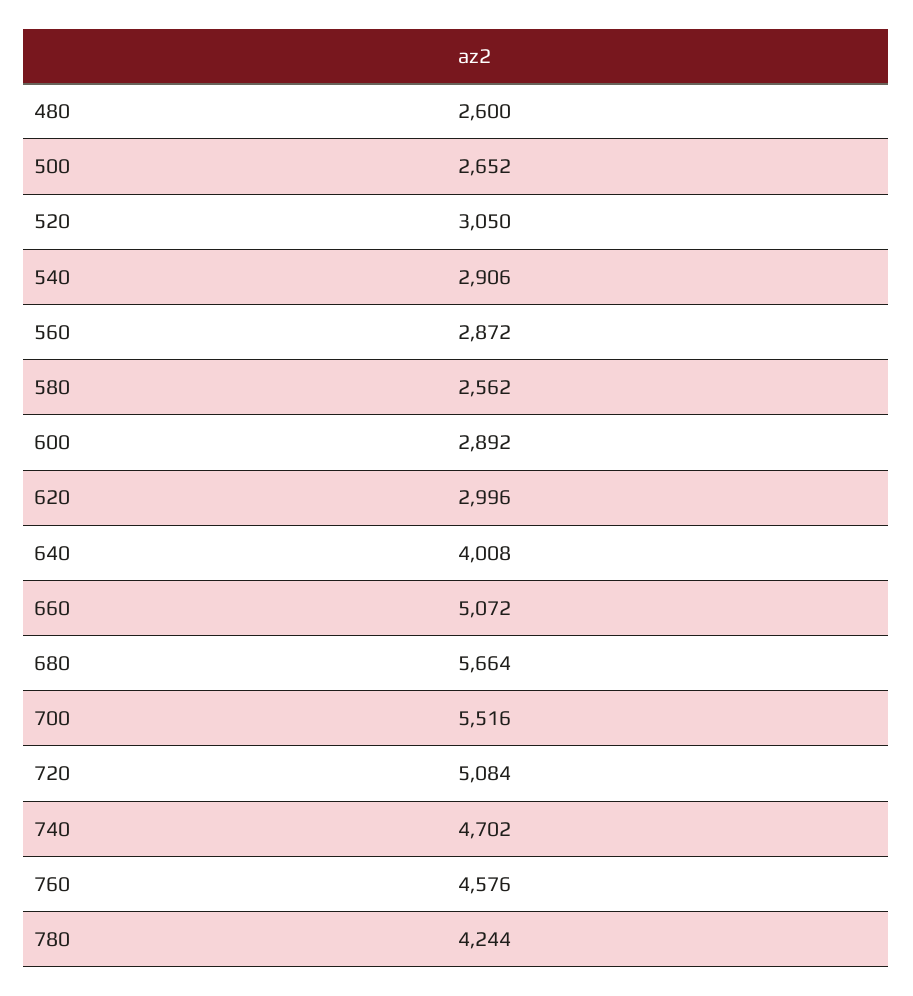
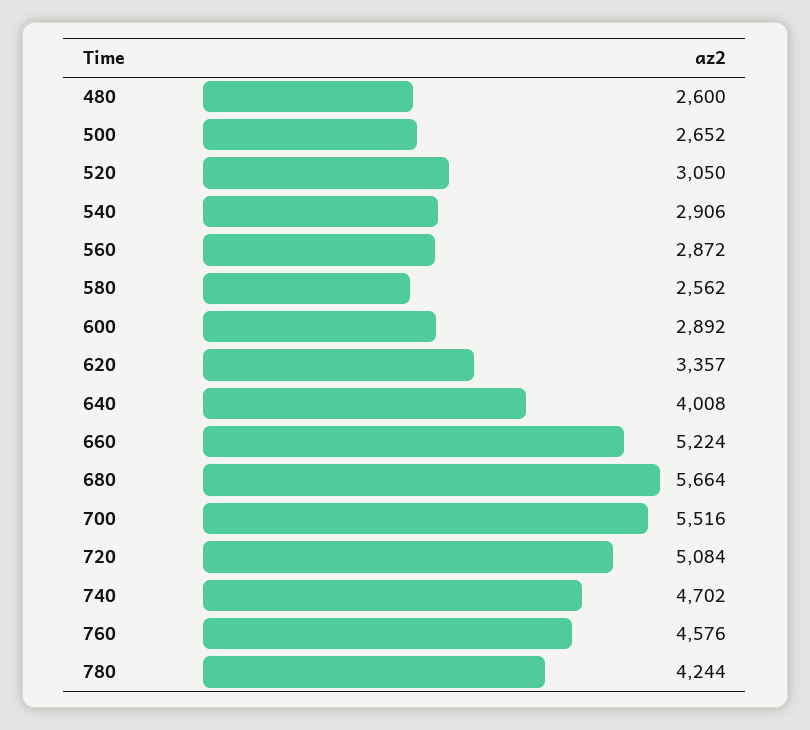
  {
    "480": 2600,
    "500": 2652,
    "520": 3050,
    "540": 2906,
    "560": 2872,
    "580": 2562,
    "600": 2892,
-   "620": 2996,
+   "620": 3357,
    "640": 4008,
-   "660": 5072,
+   "660": 5224,
    "680": 5664,
    "700": 5516,
    "720": 5084,
    "740": 4702,
    "760": 4576,
    "780": 4244
  }

